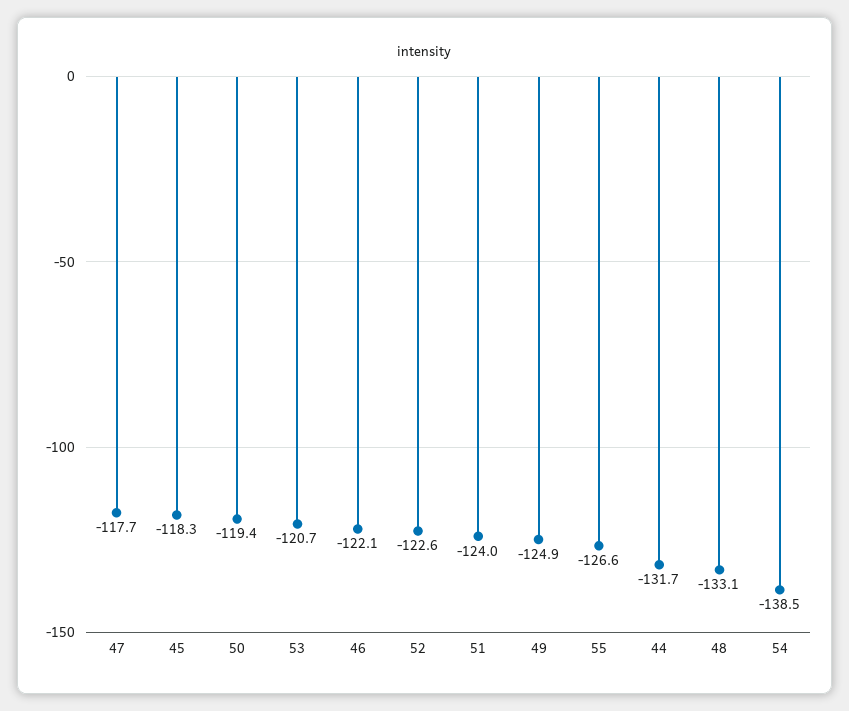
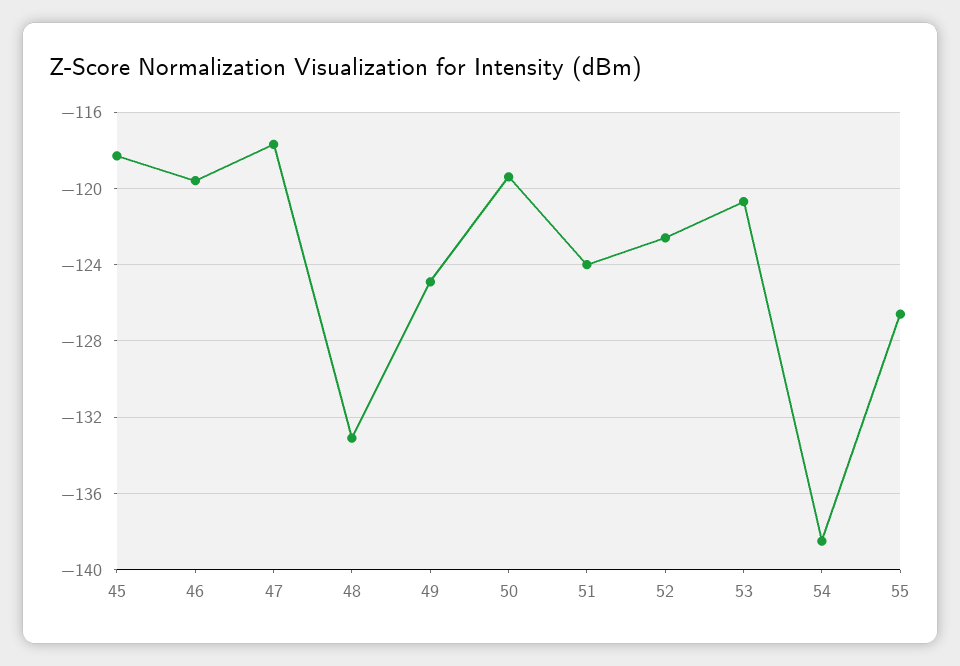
  {
    "47": -117.7,
    "45": -118.3,
    "50": -119.4,
    "53": -120.7,
-   "46": -122.1,
+   "46": -119.5,
    "52": -122.6,
    "51": -124,
    "49": -124.9,
    "55": -126.6,
-   "44": -131.7,
    "48": -133.1,
    "54": -138.5
  }

